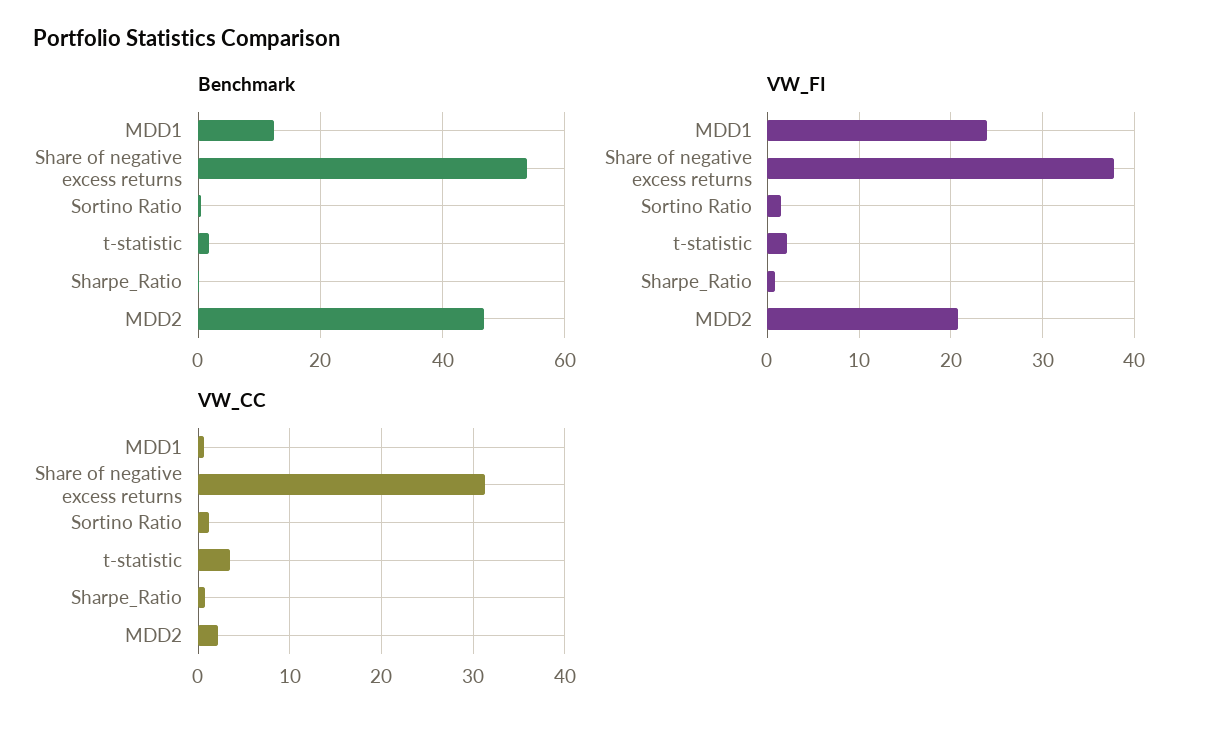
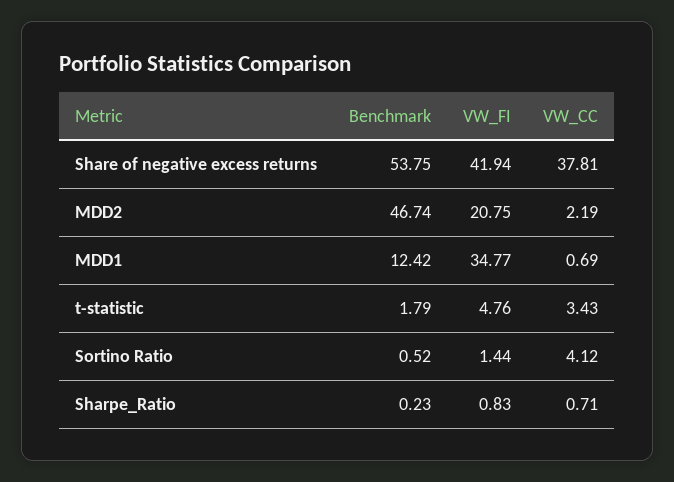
  {
    "Benchmark": {
      "MDD1": 12.42,
      "Share of negative excess returns": 53.75,
      "Sortino Ratio": 0.52,
      "t-statistic": 1.79,
      "Sharpe_Ratio": 0.23,
      "MDD2": 46.74
    },
    "VW_FI": {
-     "MDD1": 24,
+     "MDD1": 34.77,
-     "Share of negative excess returns": 38,
+     "Share of negative excess returns": 41.94,
      "Sortino Ratio": 1.44,
-     "t-statistic": 2,
+     "t-statistic": 4.76,
      "Sharpe_Ratio": 0.83,
      "MDD2": 20.75
    },
    "VW_CC": {
      "MDD1": 0.69,
-     "Share of negative excess returns": 31,
+     "Share of negative excess returns": 37.81,
-     "Sortino Ratio": 1,
+     "Sortino Ratio": 4.12,
      "t-statistic": 3.43,
      "Sharpe_Ratio": 0.71,
      "MDD2": 2.19
    }
  }

